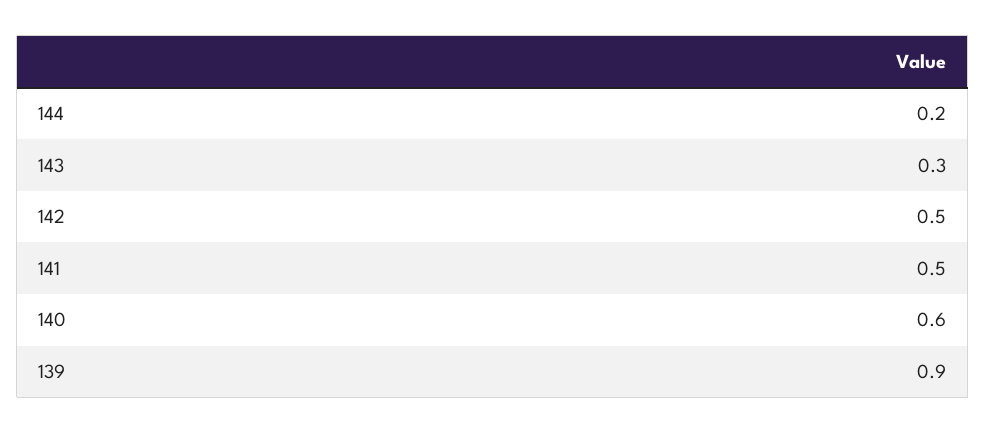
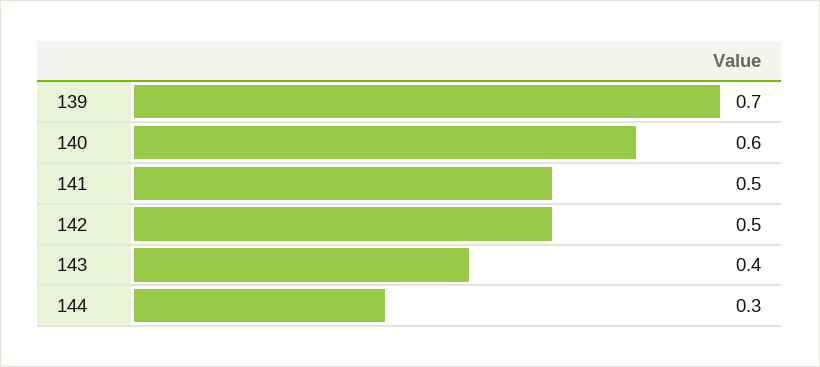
  {
-   "144": 0.2,
+   "144": 0.3,
-   "143": 0.3,
+   "143": 0.4,
    "142": 0.5,
    "141": 0.5,
    "140": 0.6,
-   "139": 0.9
+   "139": 0.7
  }

